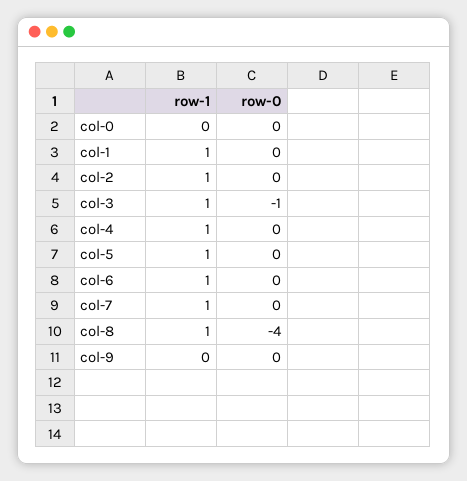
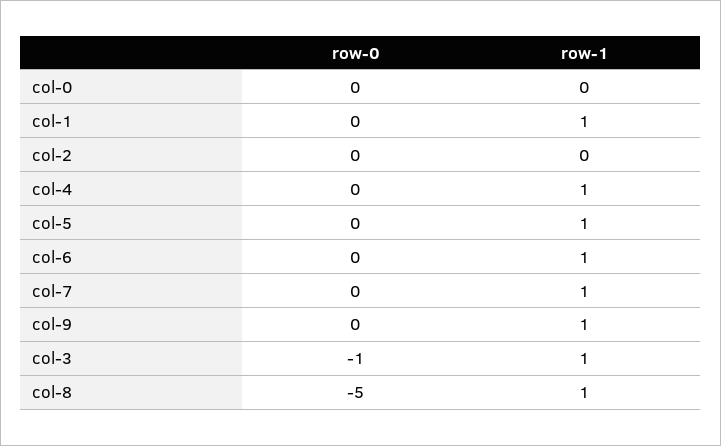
  {
    "row-1": {
      "col-0": 0,
      "col-1": 1,
-     "col-2": 1,
+     "col-2": 0,
      "col-3": 1,
      "col-4": 1,
      "col-5": 1,
      "col-6": 1,
      "col-7": 1,
      "col-8": 1,
-     "col-9": 0
+     "col-9": 1
    },
    "row-0": {
      "col-0": 0,
      "col-1": 0,
      "col-2": 0,
      "col-3": -1,
      "col-4": 0,
      "col-5": 0,
      "col-6": 0,
      "col-7": 0,
-     "col-8": -4,
+     "col-8": -5,
      "col-9": 0
    }
  }

